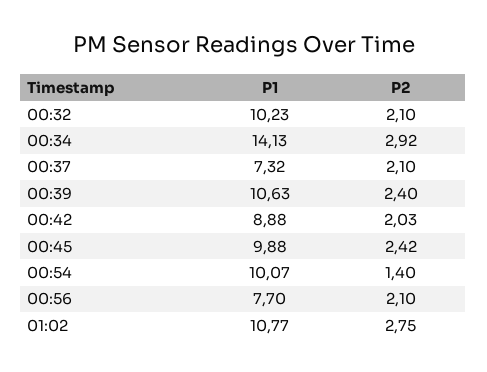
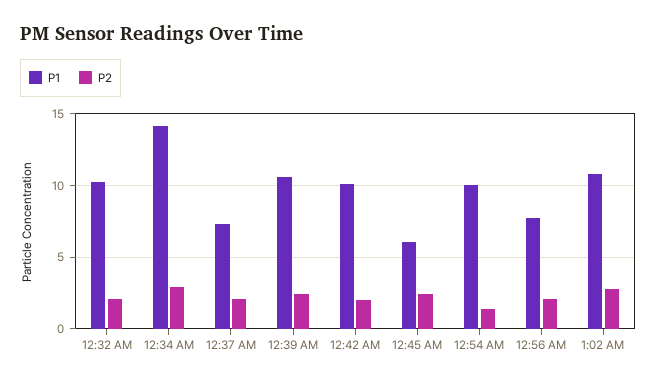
  {
    "P1": {
      "00:32": 10.23,
      "00:34": 14.13,
      "00:37": 7.32,
      "00:39": 10.63,
-     "00:42": 8.88,
+     "00:42": 10,
-     "00:45": 9.88,
+     "00:45": 6,
      "00:54": 10.07,
      "00:56": 7.7,
      "01:02": 10.77
    },
    "P2": {
      "00:32": 2.1,
      "00:34": 2.92,
      "00:37": 2.1,
      "00:39": 2.4,
      "00:42": 2.03,
      "00:45": 2.42,
      "00:54": 1.4,
      "00:56": 2.1,
      "01:02": 2.75
    }
  }

